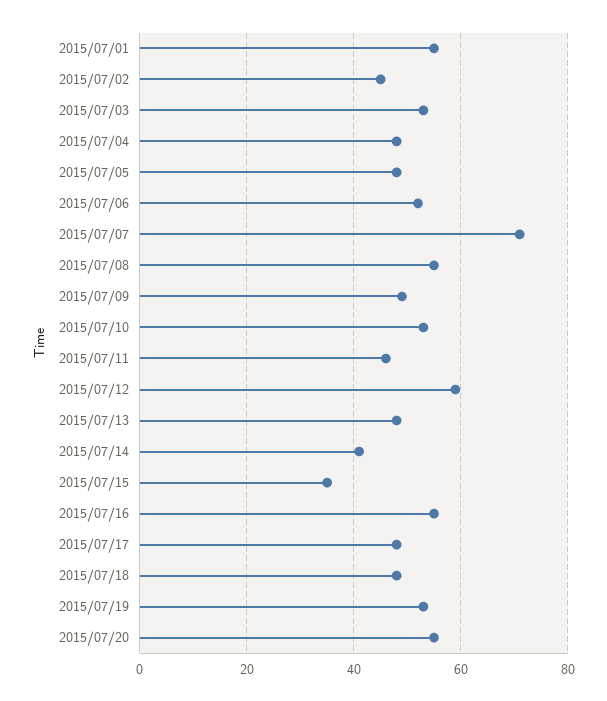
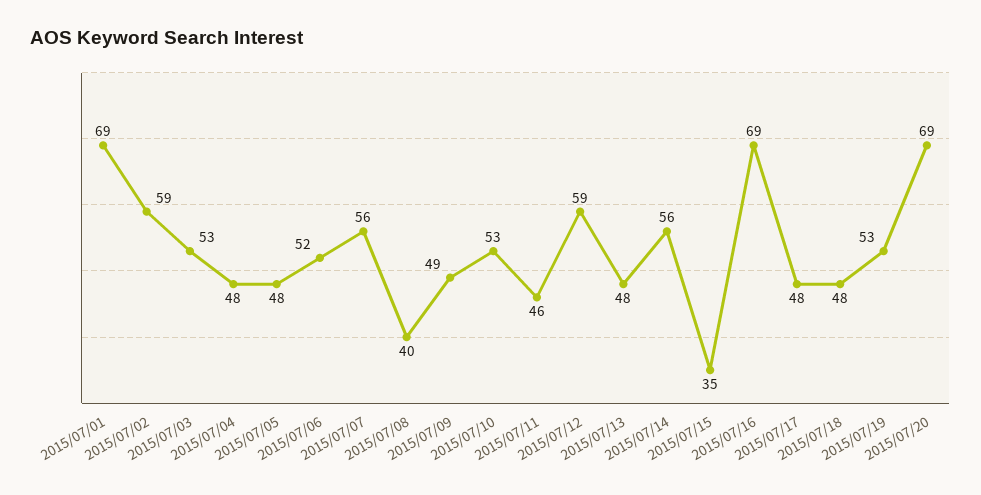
  {
-   "2015/07/01": 55,
+   "2015/07/01": 69,
-   "2015/07/02": 45,
+   "2015/07/02": 59,
    "2015/07/03": 53,
    "2015/07/04": 48,
    "2015/07/05": 48,
    "2015/07/06": 52,
-   "2015/07/07": 70,
+   "2015/07/07": 56,
-   "2015/07/08": 55,
+   "2015/07/08": 40,
    "2015/07/09": 49,
    "2015/07/10": 53,
    "2015/07/11": 46,
    "2015/07/12": 59,
    "2015/07/13": 48,
-   "2015/07/14": 40,
+   "2015/07/14": 56,
    "2015/07/15": 35,
-   "2015/07/16": 55,
+   "2015/07/16": 69,
    "2015/07/17": 48,
    "2015/07/18": 48,
    "2015/07/19": 53,
-   "2015/07/20": 55
+   "2015/07/20": 69
  }

